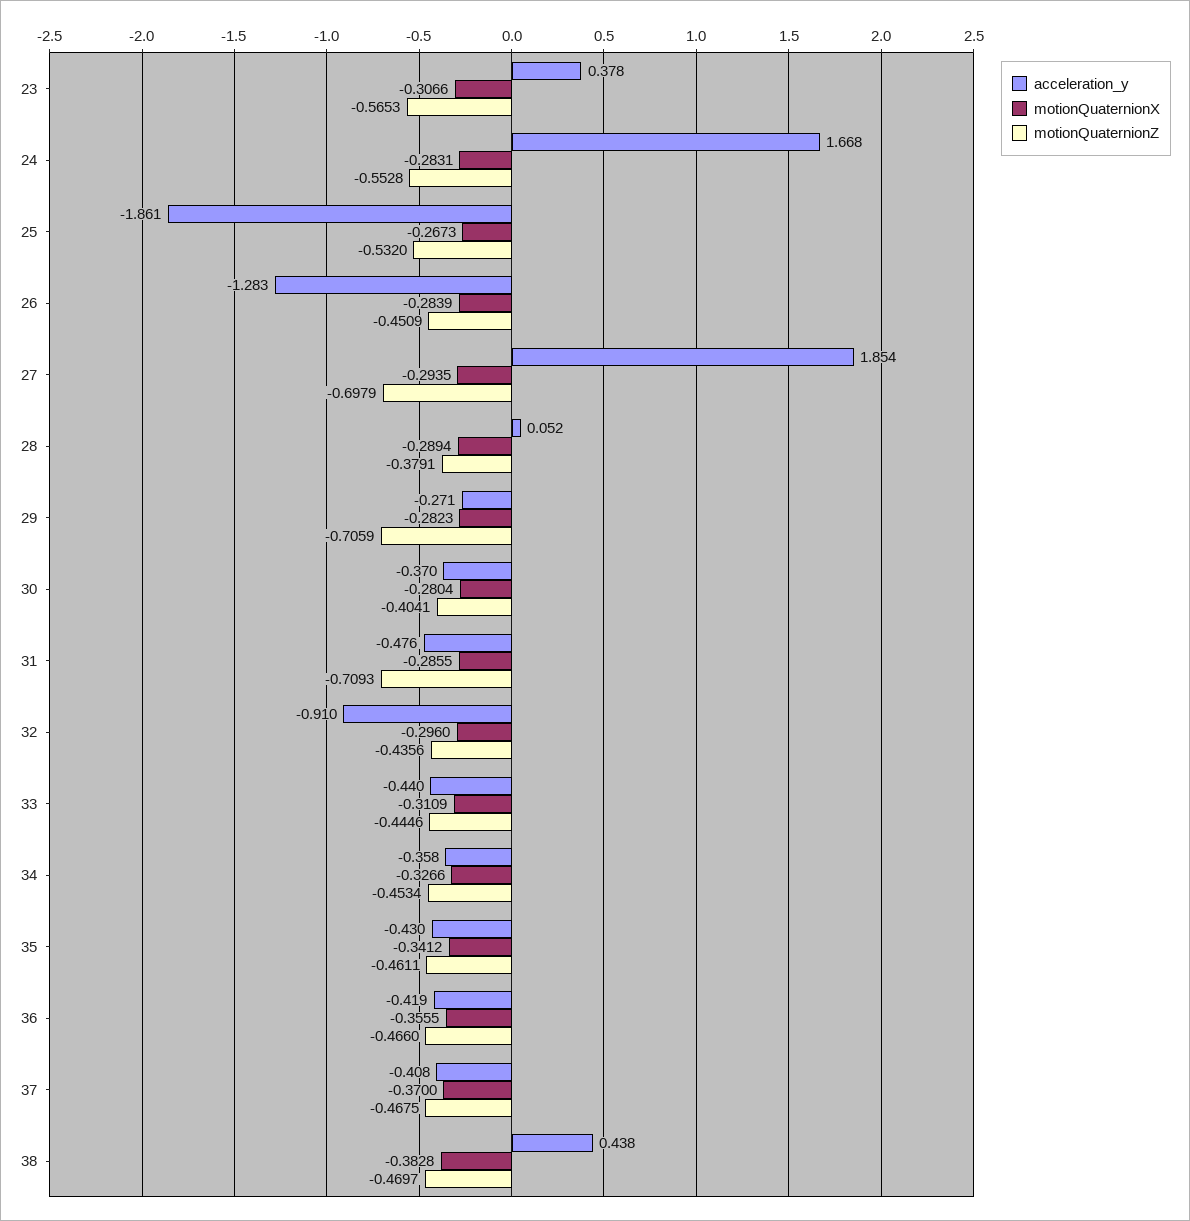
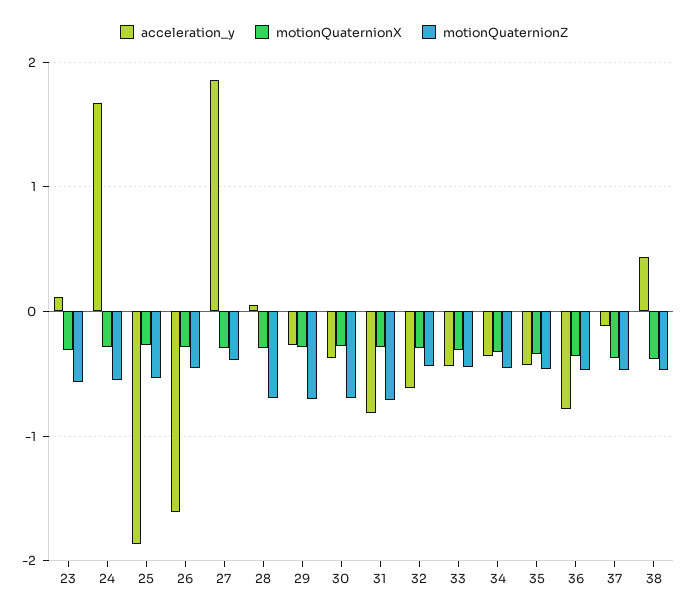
  {
    "acceleration_y": {
-     "23": 0.378,
+     "23": 0.1,
      "24": 1.668,
      "25": -1.861,
-     "26": -1.283,
+     "26": -1.6,
      "27": 1.854,
      "28": 0.052,
      "29": -0.271,
      "30": -0.37,
-     "31": -0.476,
+     "31": -0.8,
-     "32": -0.91,
+     "32": -0.6,
      "33": -0.44,
      "34": -0.358,
      "35": -0.43,
-     "36": -0.419,
+     "36": -0.8,
-     "37": -0.408,
+     "37": -0.1,
      "38": 0.438
    },
    "motionQuaternionX": {
      "23": -0.3066,
      "24": -0.2831,
      "25": -0.2673,
      "26": -0.2839,
      "27": -0.2935,
      "28": -0.2894,
      "29": -0.2823,
      "30": -0.2804,
      "31": -0.2855,
      "32": -0.296,
      "33": -0.3109,
      "34": -0.3266,
      "35": -0.3412,
      "36": -0.3555,
      "37": -0.37,
      "38": -0.3828
    },
    "motionQuaternionZ": {
      "23": -0.5653,
      "24": -0.5528,
      "25": -0.532,
      "26": -0.4509,
-     "27": -0.6979,
+     "27": -0.4,
-     "28": -0.3791,
+     "28": -0.7,
      "29": -0.7059,
-     "30": -0.4041,
+     "30": -0.7,
      "31": -0.7093,
      "32": -0.4356,
      "33": -0.4446,
      "34": -0.4534,
      "35": -0.4611,
      "36": -0.466,
      "37": -0.4675,
      "38": -0.4697
    }
  }

